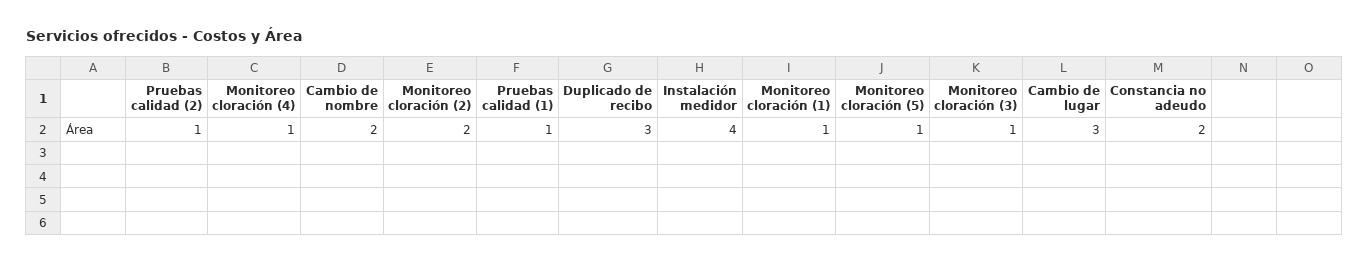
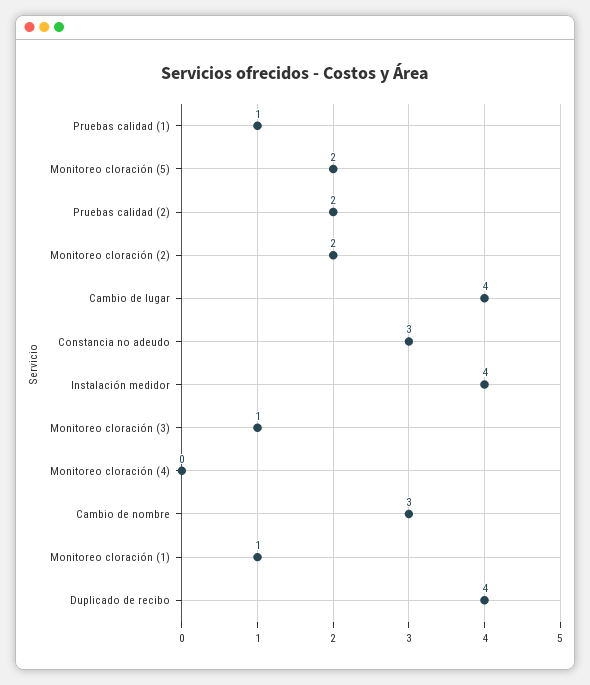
  {
-   "Pruebas calidad (2)": 1,
+   "Pruebas calidad (2)": 2,
-   "Monitoreo cloración (4)": 1,
+   "Monitoreo cloración (4)": 0,
-   "Cambio de nombre": 2,
+   "Cambio de nombre": 3,
    "Monitoreo cloración (2)": 2,
    "Pruebas calidad (1)": 1,
-   "Duplicado de recibo": 3,
+   "Duplicado de recibo": 4,
    "Instalación medidor": 4,
    "Monitoreo cloración (1)": 1,
-   "Monitoreo cloración (5)": 1,
+   "Monitoreo cloración (5)": 2,
    "Monitoreo cloración (3)": 1,
-   "Cambio de lugar": 3,
+   "Cambio de lugar": 4,
-   "Constancia no adeudo": 2
+   "Constancia no adeudo": 3
  }

